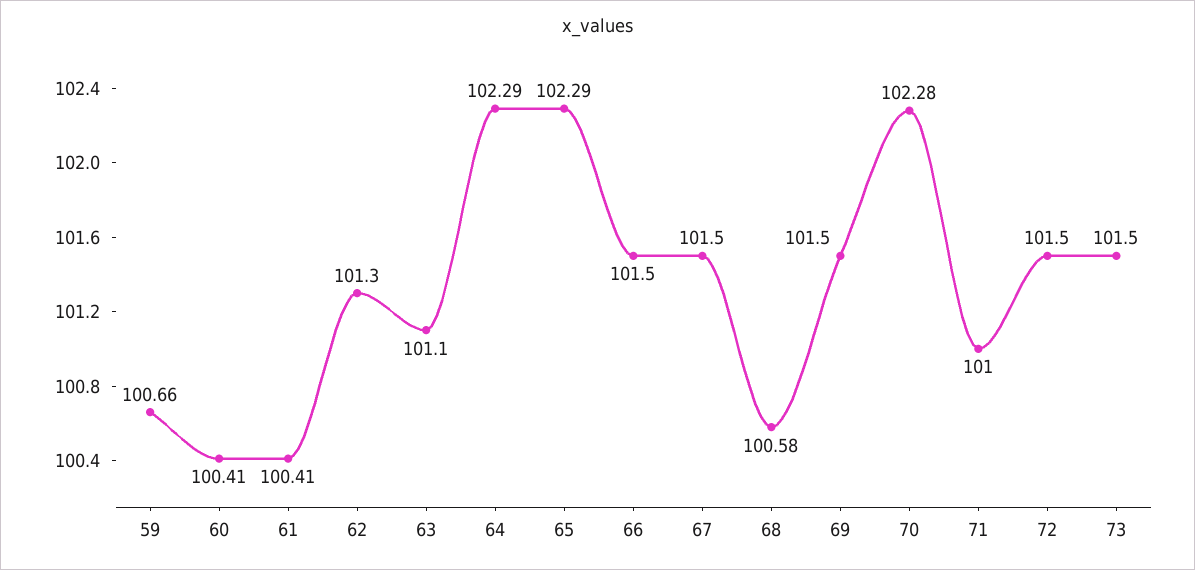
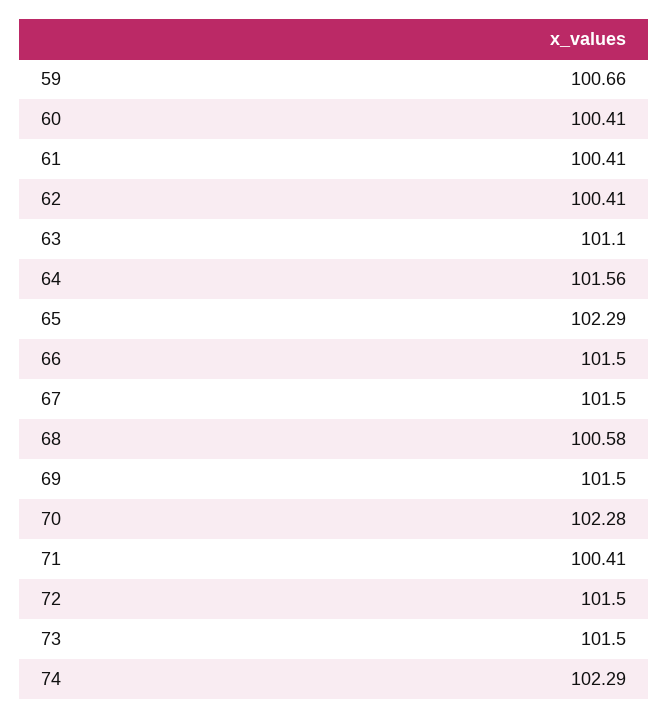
  {
    "59": 100.66,
    "60": 100.41,
    "61": 100.41,
-   "62": 101.3,
+   "62": 100.41,
    "63": 101.1,
-   "64": 102.29,
+   "64": 101.56,
    "65": 102.29,
    "66": 101.5,
    "67": 101.5,
    "68": 100.58,
    "69": 101.5,
    "70": 102.28,
-   "71": 101,
+   "71": 100.41,
    "72": 101.5,
-   "73": 101.5
+   "73": 101.5,
+   "74": 102.29
  }

